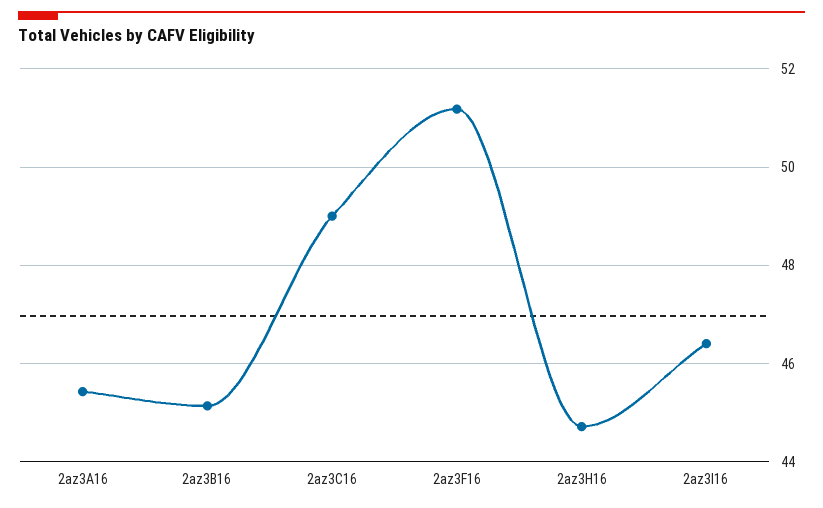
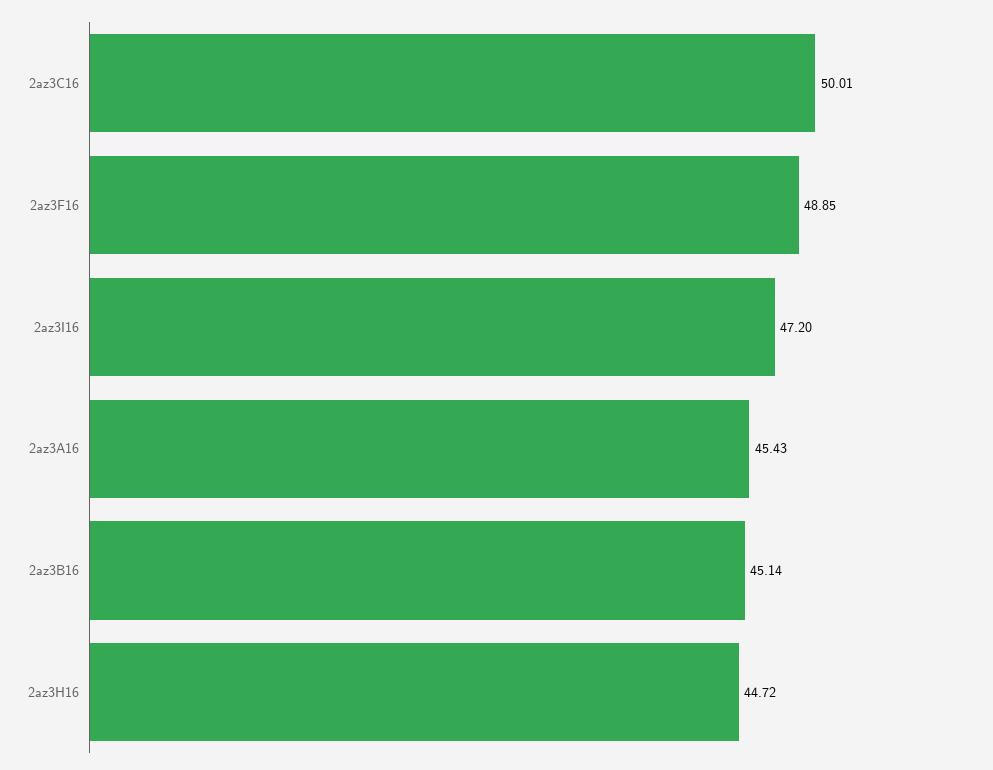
  {
    "2az3A16": 45.43,
    "2az3B16": 45.14,
-   "2az3C16": 49,
+   "2az3C16": 50.01,
-   "2az3F16": 51.2,
+   "2az3F16": 48.85,
    "2az3H16": 44.72,
-   "2az3I16": 46.4
+   "2az3I16": 47.2
  }

